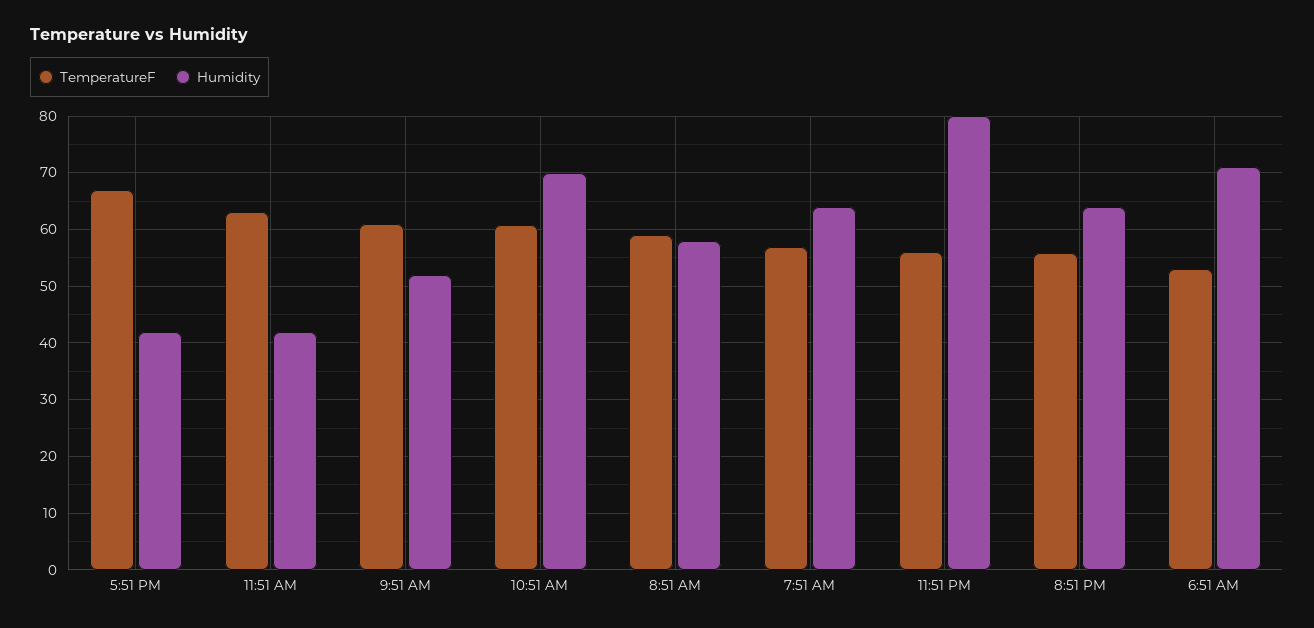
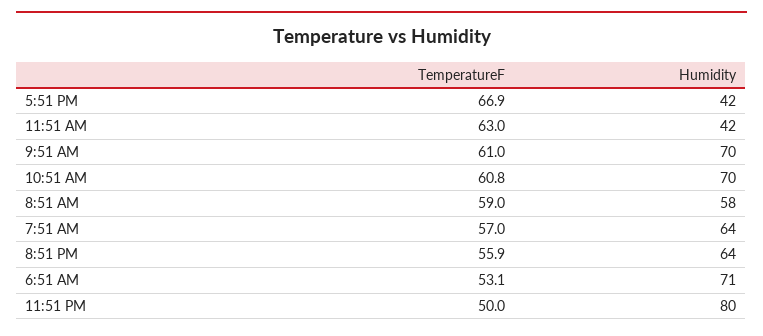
  {
    "TemperatureF": {
      "5:51 PM": 66.9,
      "11:51 AM": 63,
      "9:51 AM": 61,
      "10:51 AM": 60.8,
      "8:51 AM": 59,
      "7:51 AM": 57,
-     "11:51 PM": 56,
+     "11:51 PM": 50,
      "8:51 PM": 55.9,
      "6:51 AM": 53.1
    },
    "Humidity": {
      "5:51 PM": 42,
      "11:51 AM": 42,
-     "9:51 AM": 52,
+     "9:51 AM": 70,
      "10:51 AM": 70,
      "8:51 AM": 58,
      "7:51 AM": 64,
      "11:51 PM": 80,
      "8:51 PM": 64,
      "6:51 AM": 71
    }
  }

